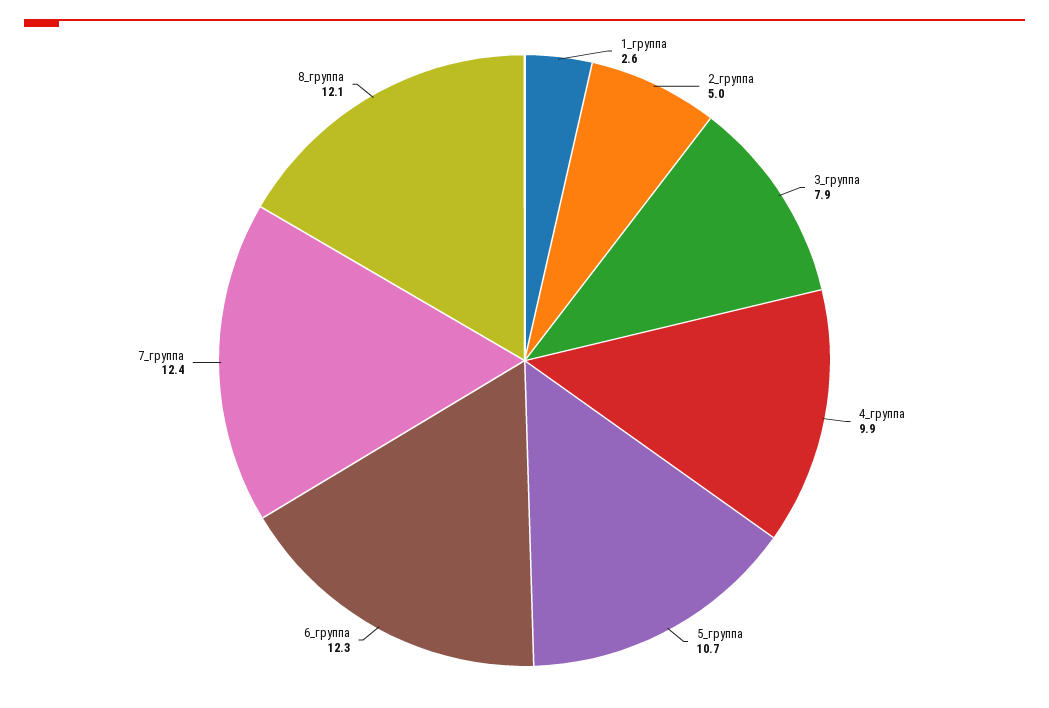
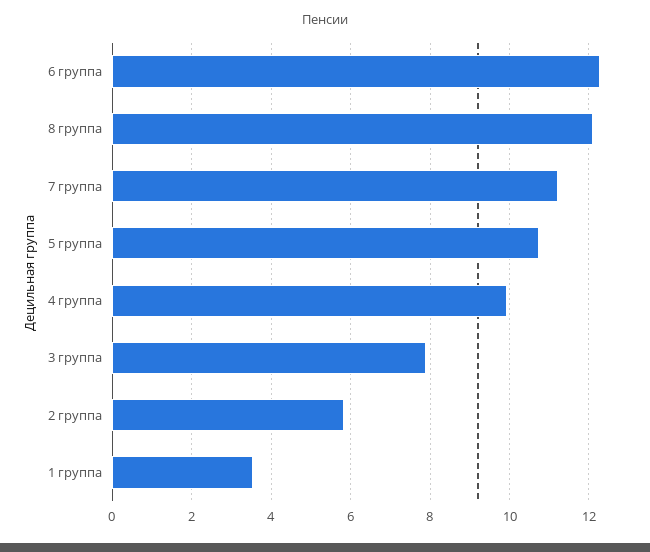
  {
-   "1_группа": 2.6,
+   "1_группа": 3.6,
-   "2_группа": 5,
+   "2_группа": 5.8,
    "3_группа": 7.9,
    "4_группа": 9.9,
    "5_группа": 10.7,
    "6_группа": 12.3,
-   "7_группа": 12.4,
+   "7_группа": 11.2,
    "8_группа": 12.1
  }

